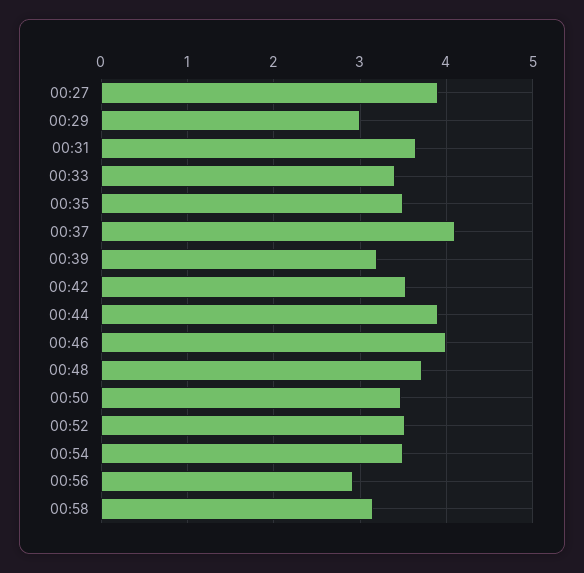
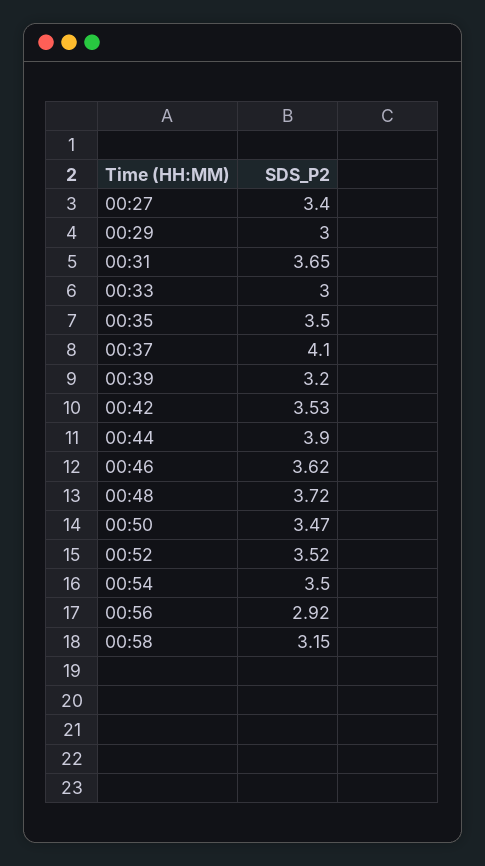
  {
-   "00:27": 3.9,
+   "00:27": 3.4,
    "00:29": 3,
    "00:31": 3.65,
-   "00:33": 3.4,
+   "00:33": 3,
    "00:35": 3.5,
    "00:37": 4.1,
    "00:39": 3.2,
    "00:42": 3.53,
    "00:44": 3.9,
-   "00:46": 4,
+   "00:46": 3.62,
    "00:48": 3.72,
    "00:50": 3.47,
    "00:52": 3.52,
    "00:54": 3.5,
    "00:56": 2.92,
    "00:58": 3.15
  }

